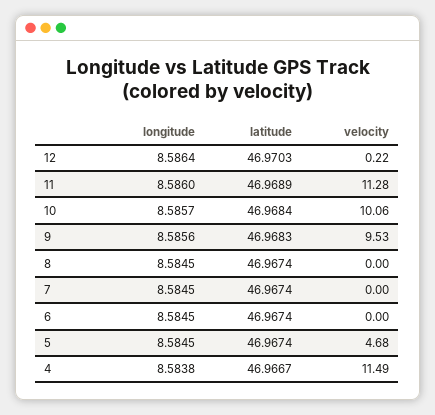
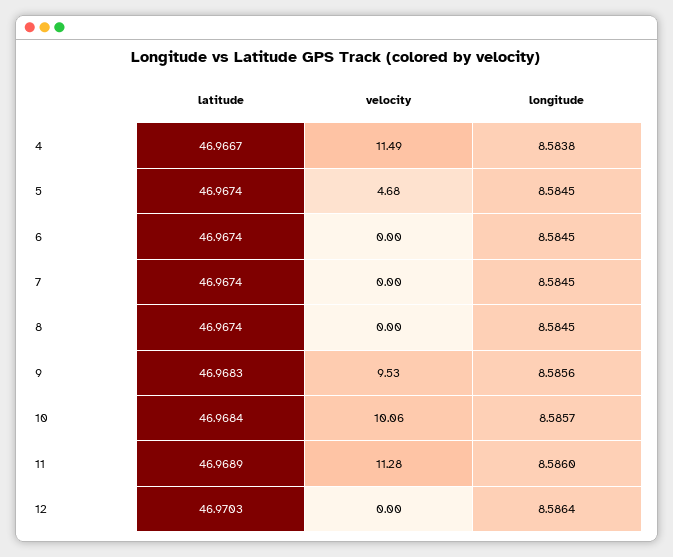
  {
    "longitude": {
      "12": 8.5864,
      "11": 8.586,
      "10": 8.5857,
      "9": 8.5856,
      "8": 8.5845,
      "7": 8.5845,
      "6": 8.5845,
      "5": 8.5845,
      "4": 8.5838
    },
    "latitude": {
      "12": 46.9703,
      "11": 46.9689,
      "10": 46.9684,
      "9": 46.9683,
      "8": 46.9674,
      "7": 46.9674,
      "6": 46.9674,
      "5": 46.9674,
      "4": 46.9667
    },
    "velocity": {
-     "12": 0.22,
+     "12": 0,
      "11": 11.28,
      "10": 10.06,
      "9": 9.53,
      "8": 0,
      "7": 0,
      "6": 0,
      "5": 4.68,
      "4": 11.49
    }
  }

